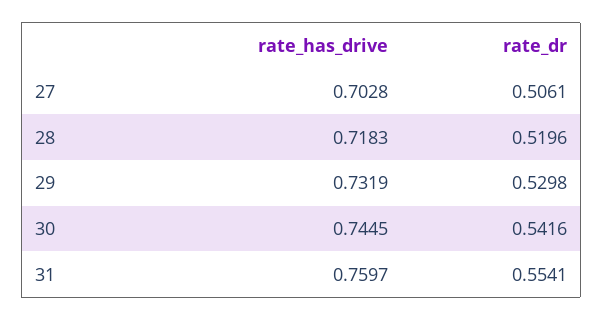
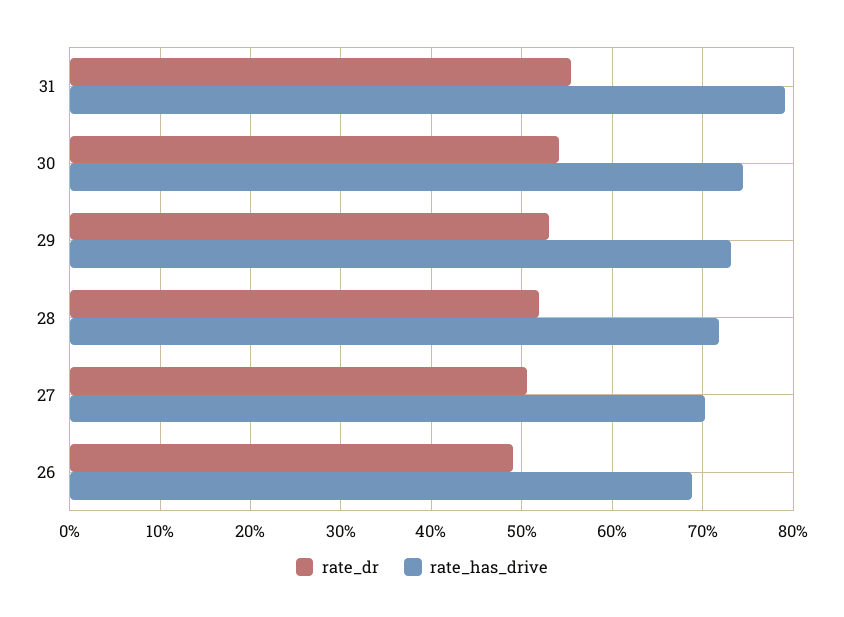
  {
    "rate_has_drive": {
      "27": 0.7028,
      "28": 0.7183,
      "29": 0.7319,
      "30": 0.7445,
-     "31": 0.7597
+     "31": 0.79,
+     "26": 0.69
    },
    "rate_dr": {
      "27": 0.5061,
      "28": 0.5196,
      "29": 0.5298,
      "30": 0.5416,
-     "31": 0.5541
+     "31": 0.5541,
+     "26": 0.49
    }
  }

